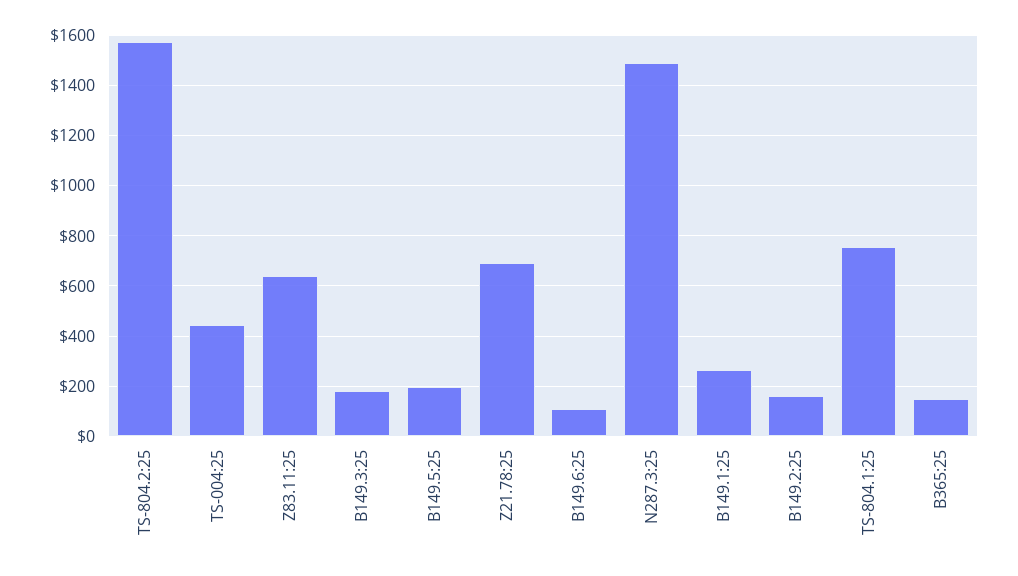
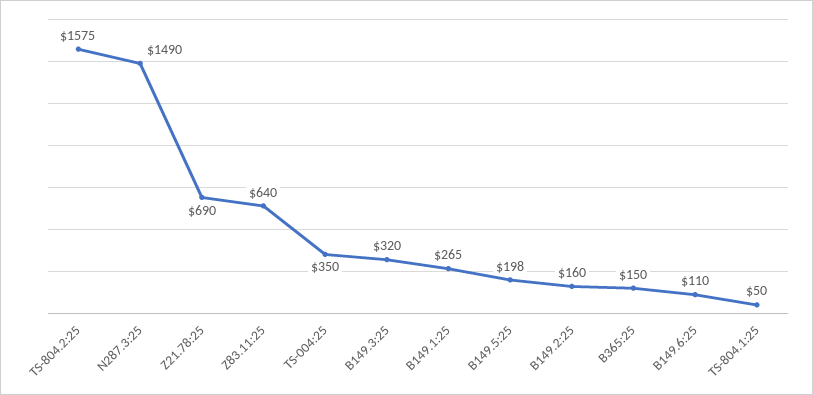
  {
    "TS-804.2:25": 1575,
-   "TS-004:25": 450,
+   "TS-004:25": 350,
    "Z83.11:25": 640,
-   "B149.3:25": 175,
+   "B149.3:25": 320,
    "B149.5:25": 198,
    "Z21.78:25": 690,
    "B149.6:25": 110,
    "N287.3:25": 1490,
    "B149.1:25": 265,
    "B149.2:25": 160,
-   "TS-804.1:25": 750,
+   "TS-804.1:25": 50,
    "B365:25": 150
  }

